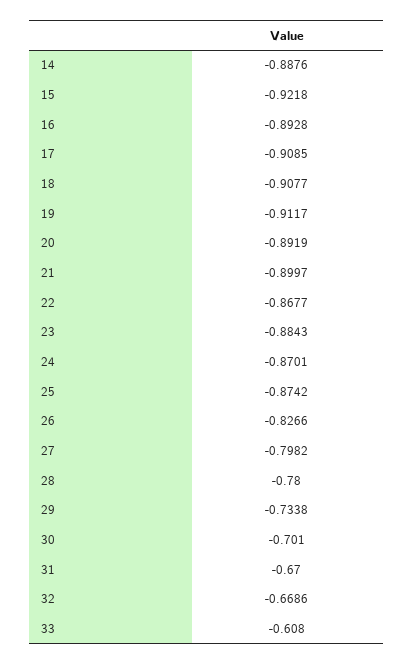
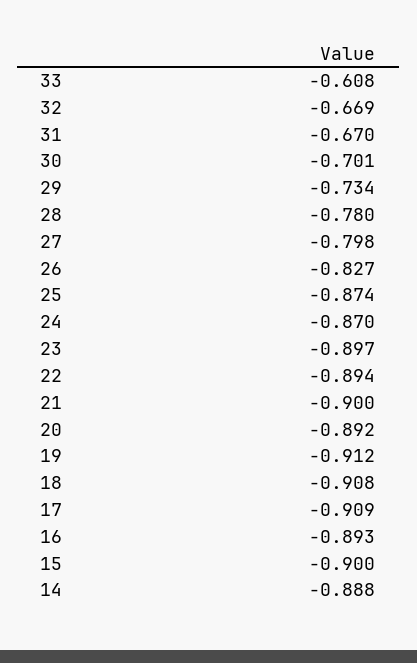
  {
    "14": -0.8876,
-   "15": -0.9218,
+   "15": -0.9,
    "16": -0.8928,
    "17": -0.9085,
    "18": -0.9077,
    "19": -0.9117,
    "20": -0.8919,
    "21": -0.8997,
-   "22": -0.8677,
+   "22": -0.894,
-   "23": -0.8843,
+   "23": -0.897,
    "24": -0.8701,
    "25": -0.8742,
    "26": -0.8266,
    "27": -0.7982,
    "28": -0.78,
    "29": -0.7338,
    "30": -0.701,
    "31": -0.67,
    "32": -0.6686,
    "33": -0.608
  }

